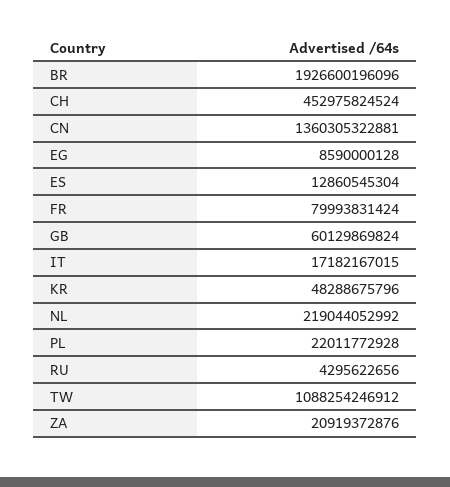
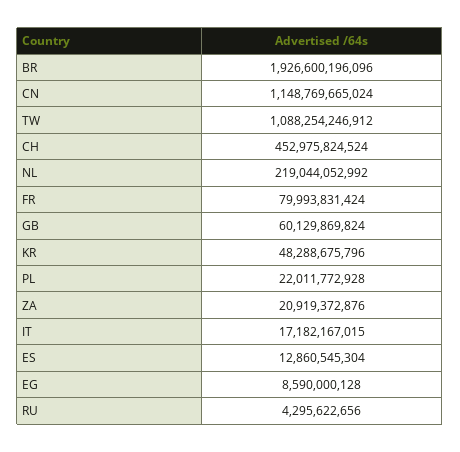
  {
    "BR": 1926600196096,
    "CH": 452975824524,
-   "CN": 1360305322881,
+   "CN": 1148769665024,
    "EG": 8590000128,
    "ES": 12860545304,
    "FR": 79993831424,
    "GB": 60129869824,
    "IT": 17182167015,
    "KR": 48288675796,
    "NL": 219044052992,
    "PL": 22011772928,
    "RU": 4295622656,
    "TW": 1088254246912,
    "ZA": 20919372876
  }

